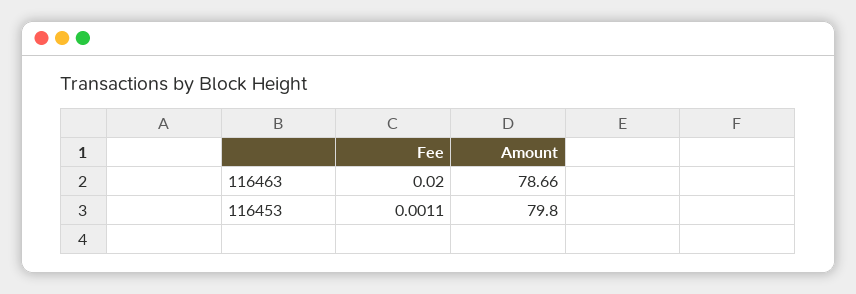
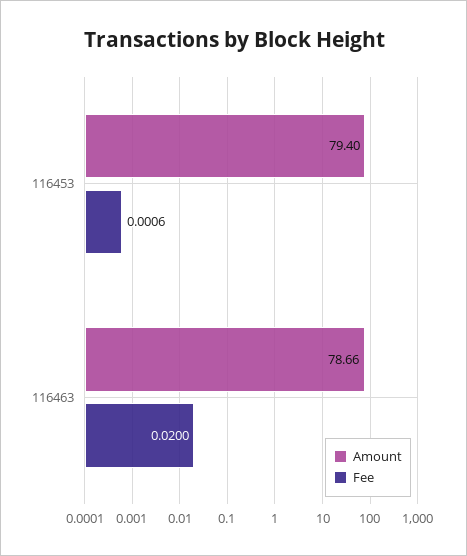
  {
    "Fee": {
      "116463": 0.02,
-     "116453": 0.0011
+     "116453": 0.0006
    },
    "Amount": {
      "116463": 78.66,
-     "116453": 79.8
+     "116453": 79.4
    }
  }

